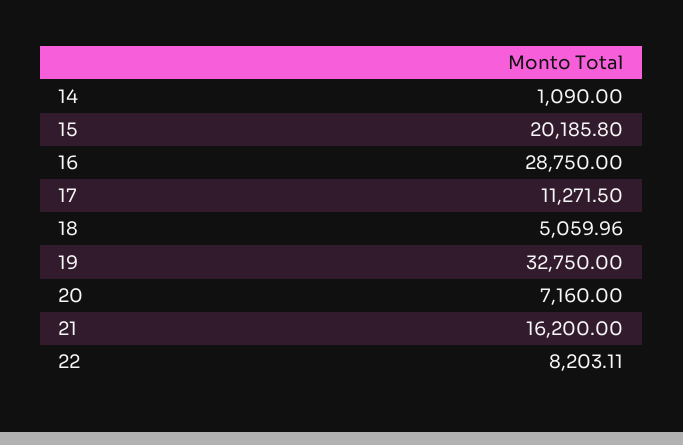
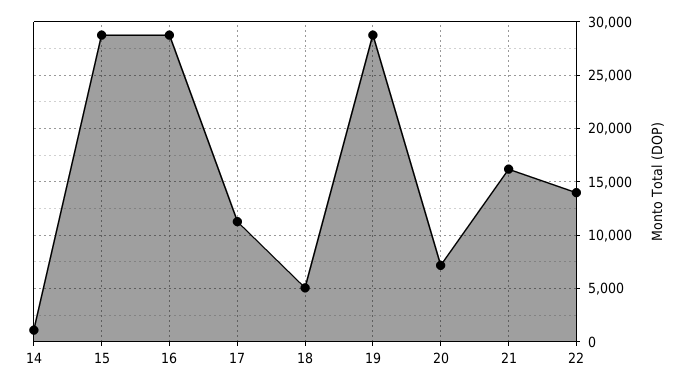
  {
    "14": 1090,
-   "15": 20185.8,
+   "15": 29000,
    "16": 28750,
    "17": 11271.5,
    "18": 5059.96,
-   "19": 32750,
+   "19": 29000,
    "20": 7160,
    "21": 16200,
-   "22": 8203.11
+   "22": 14000
  }

